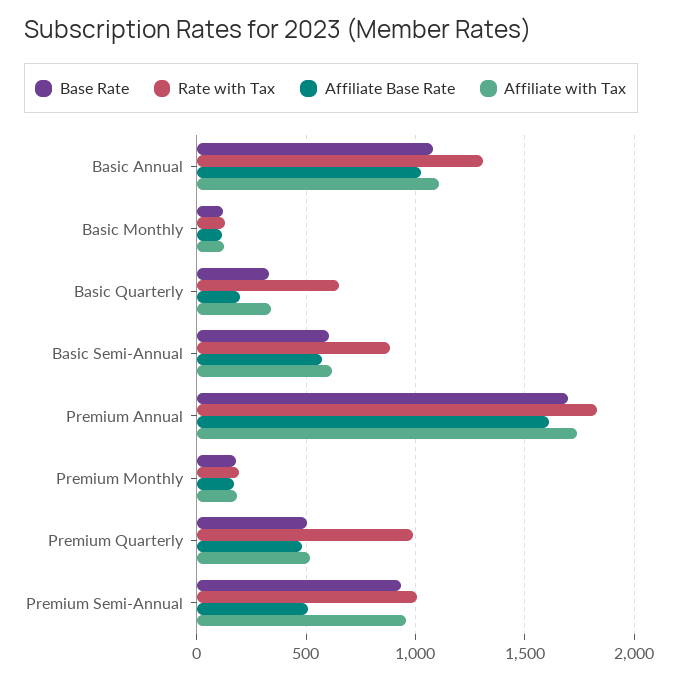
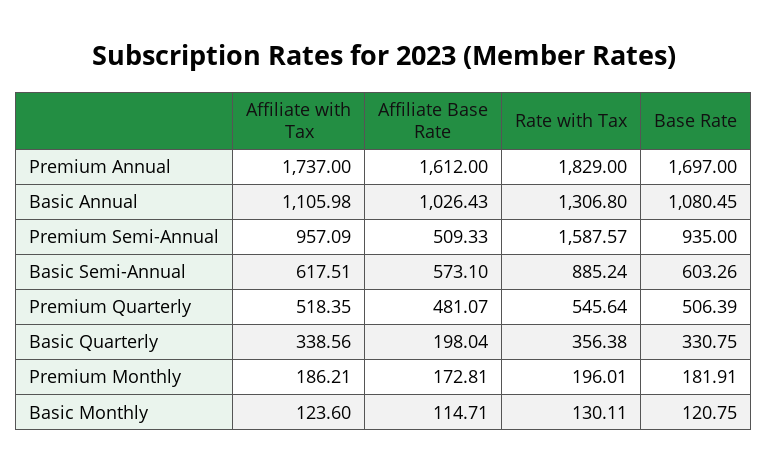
  {
    "Base Rate": {
      "Basic Annual": 1080.45,
      "Basic Monthly": 120.75,
      "Basic Quarterly": 330.75,
      "Basic Semi-Annual": 603.26,
      "Premium Annual": 1697,
      "Premium Monthly": 181.91,
      "Premium Quarterly": 506.39,
      "Premium Semi-Annual": 935
    },
    "Rate with Tax": {
      "Basic Annual": 1306.8,
      "Basic Monthly": 130.11,
-     "Basic Quarterly": 650,
+     "Basic Quarterly": 356.38,
      "Basic Semi-Annual": 885.24,
      "Premium Annual": 1829,
      "Premium Monthly": 196.01,
-     "Premium Quarterly": 1000,
+     "Premium Quarterly": 545.64,
-     "Premium Semi-Annual": 1000
+     "Premium Semi-Annual": 1587.57
    },
    "Affiliate Base Rate": {
      "Basic Annual": 1026.43,
      "Basic Monthly": 114.71,
      "Basic Quarterly": 198.04,
      "Basic Semi-Annual": 573.1,
      "Premium Annual": 1612,
      "Premium Monthly": 172.81,
      "Premium Quarterly": 481.07,
      "Premium Semi-Annual": 509.33
    },
    "Affiliate with Tax": {
      "Basic Annual": 1105.98,
      "Basic Monthly": 123.6,
      "Basic Quarterly": 338.56,
      "Basic Semi-Annual": 617.51,
      "Premium Annual": 1737,
      "Premium Monthly": 186.21,
      "Premium Quarterly": 518.35,
      "Premium Semi-Annual": 957.09
    }
  }

